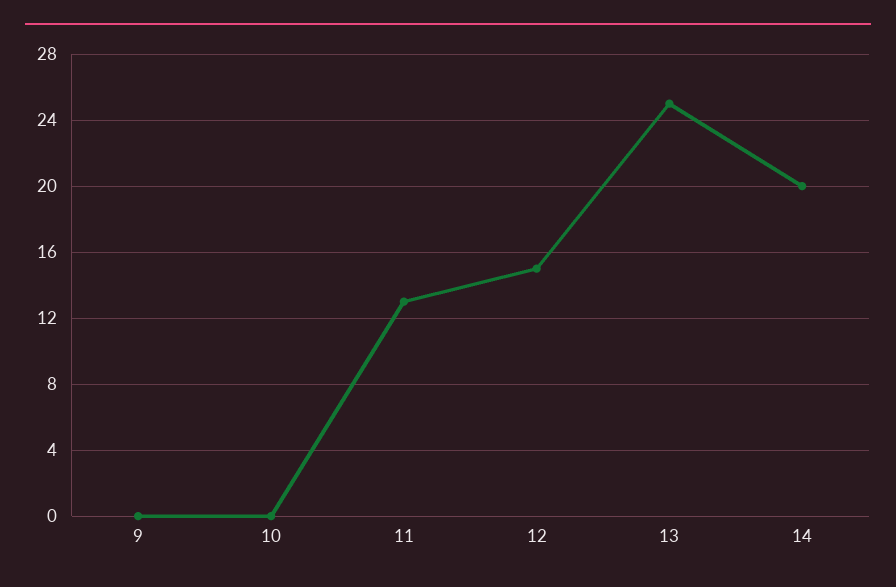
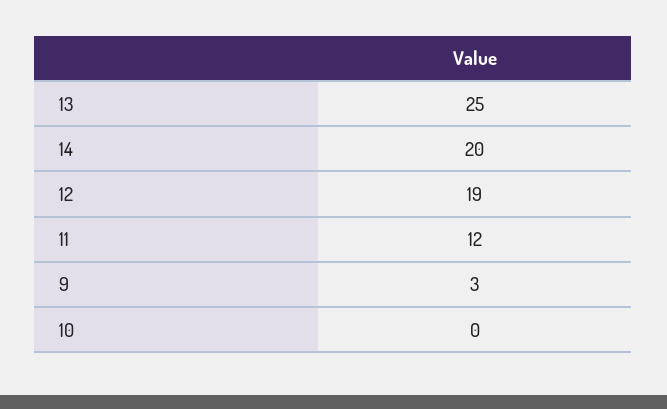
  {
-   "9": 0,
+   "9": 3,
    "10": 0,
-   "11": 13,
+   "11": 12,
-   "12": 15,
+   "12": 19,
    "13": 25,
    "14": 20
  }

